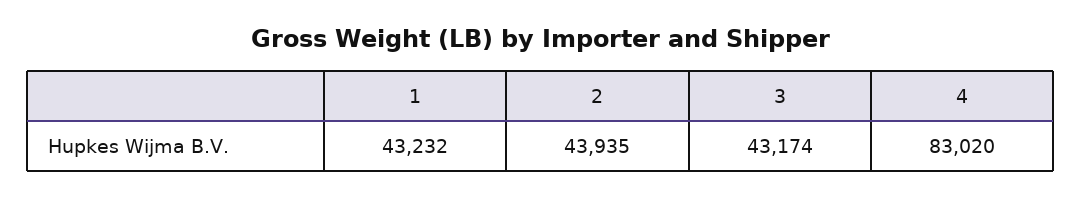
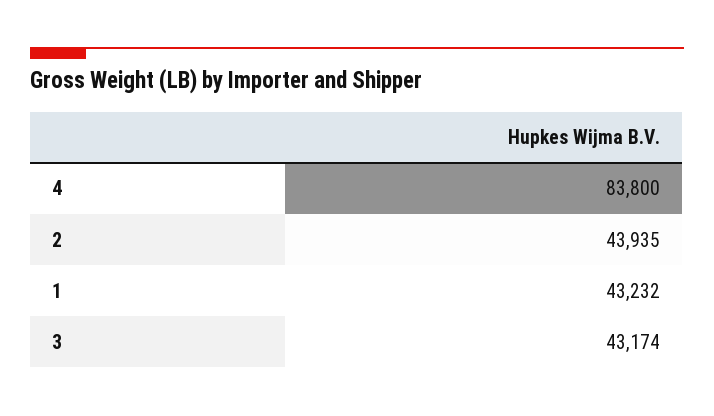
  {
    "1": 43232,
    "2": 43935,
    "3": 43174,
-   "4": 83020
+   "4": 83800
  }

